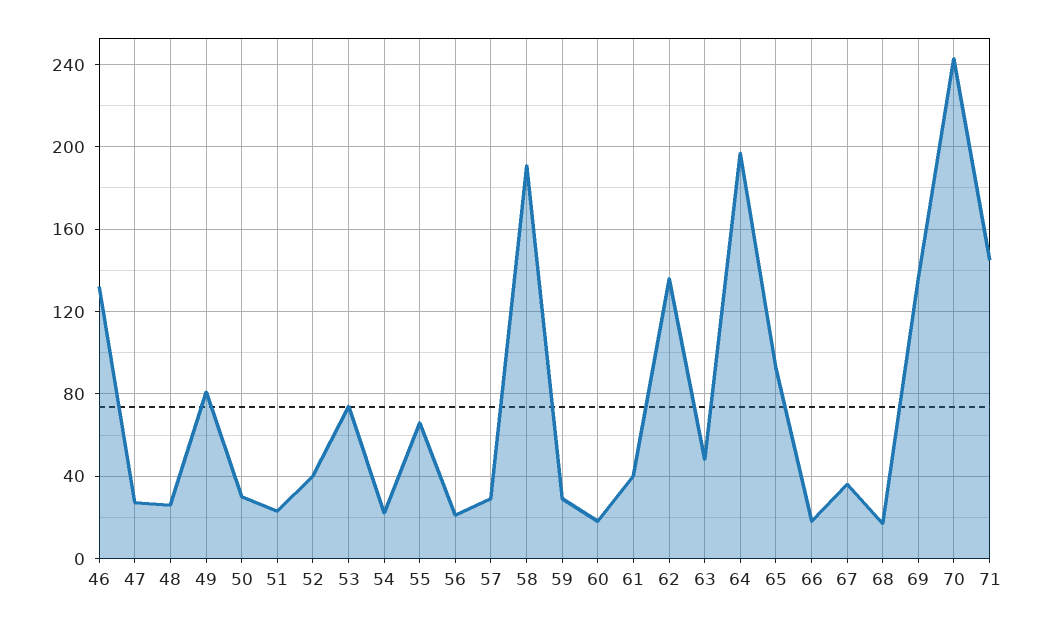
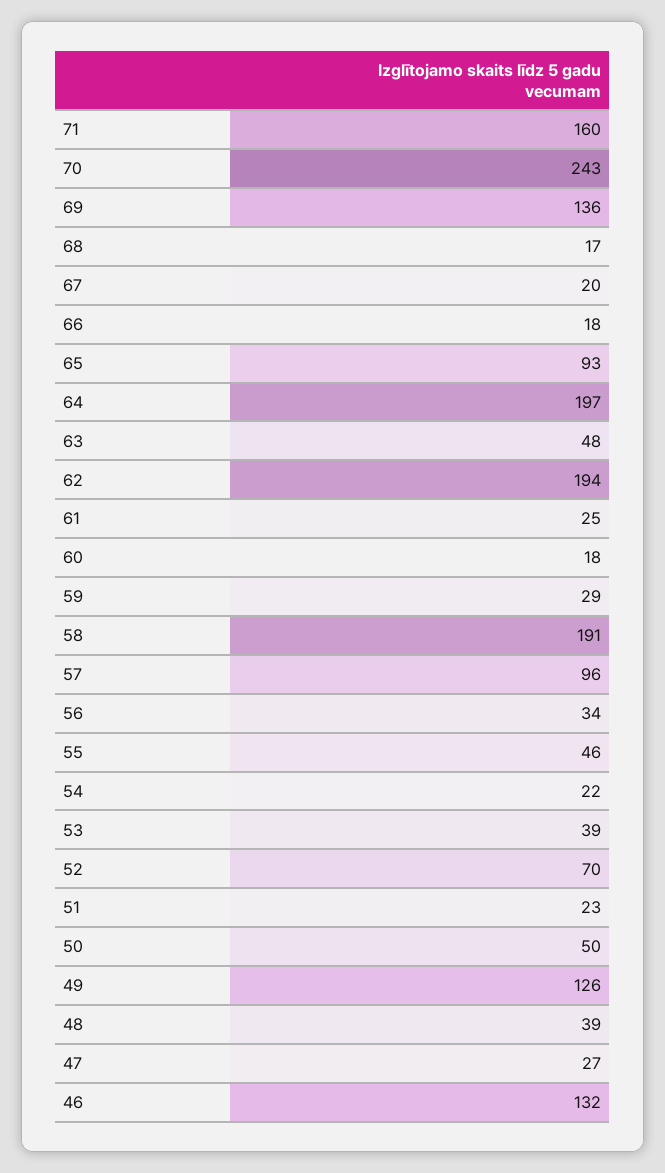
  {
    "46": 132,
    "47": 27,
-   "48": 25,
+   "48": 39,
-   "49": 80,
+   "49": 126,
-   "50": 30,
+   "50": 50,
    "51": 23,
-   "52": 40,
+   "52": 70,
-   "53": 75,
+   "53": 39,
    "54": 22,
-   "55": 65,
+   "55": 46,
-   "56": 20,
+   "56": 34,
-   "57": 30,
+   "57": 96,
    "58": 191,
    "59": 29,
    "60": 18,
-   "61": 40,
+   "61": 25,
-   "62": 135,
+   "62": 194,
    "63": 48,
    "64": 197,
    "65": 93,
    "66": 18,
-   "67": 35,
+   "67": 20,
    "68": 17,
    "69": 136,
    "70": 243,
-   "71": 145
+   "71": 160
  }

